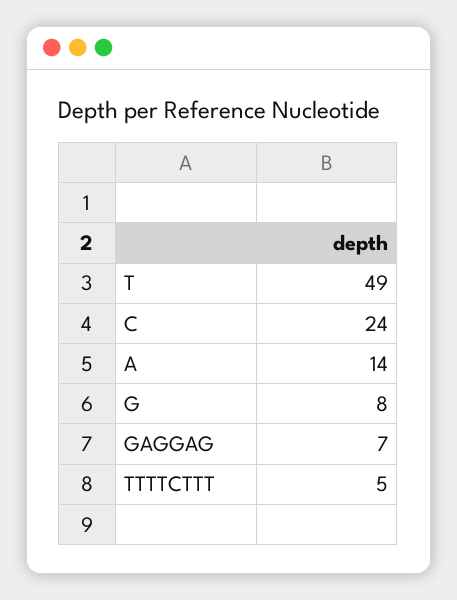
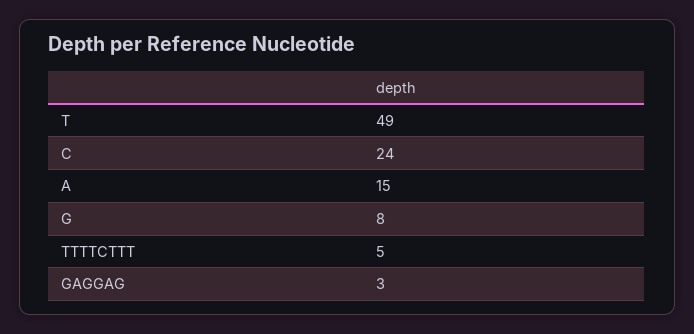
  {
    "T": 49,
    "C": 24,
-   "A": 14,
+   "A": 15,
    "G": 8,
-   "GAGGAG": 7,
+   "GAGGAG": 3,
    "TTTTCTTT": 5
  }

